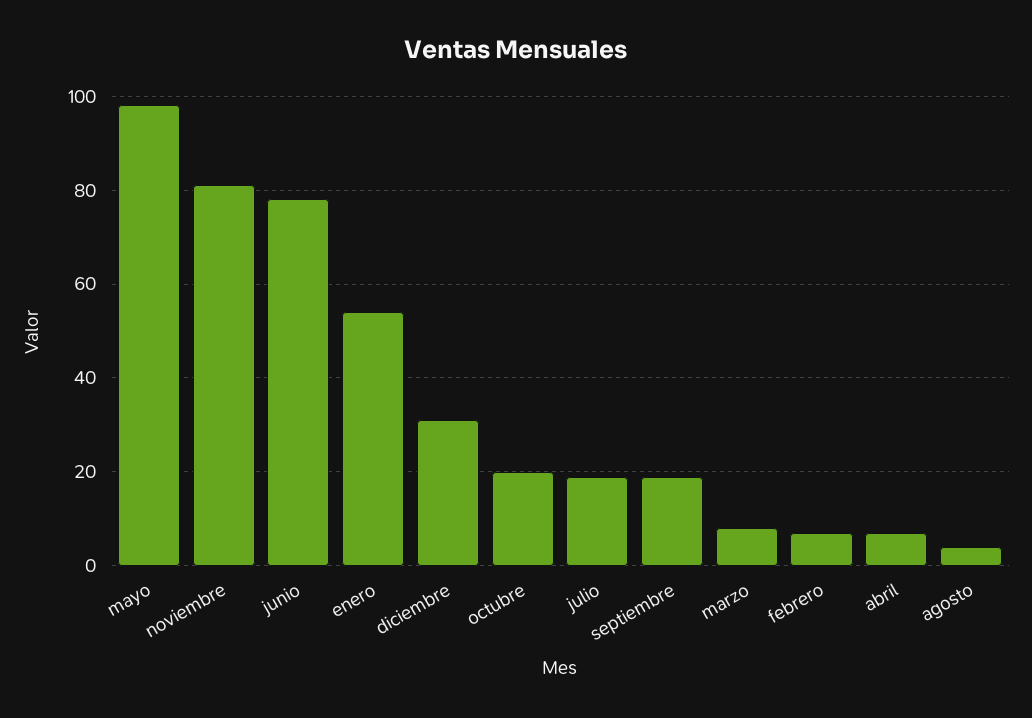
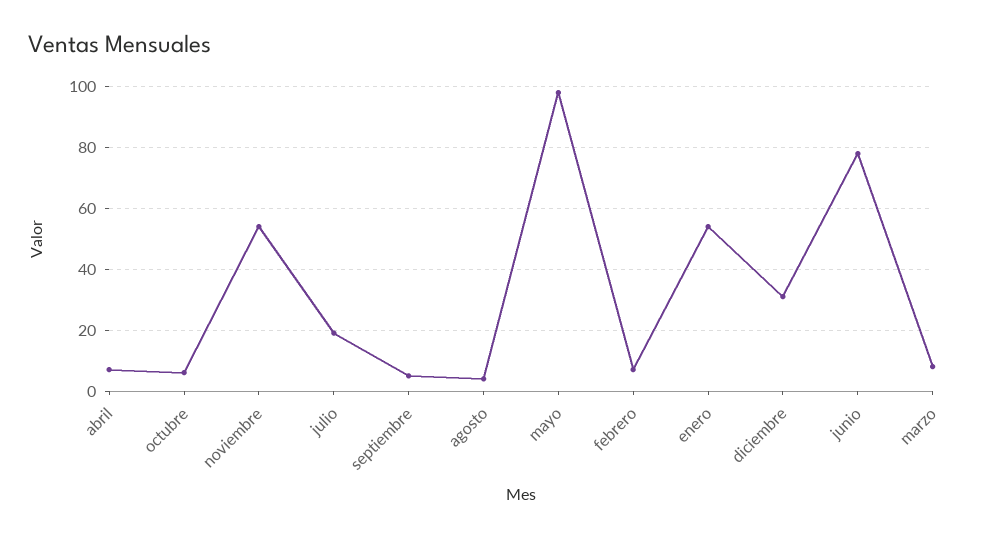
  {
    "mayo": 100,
-   "noviembre": 80,
+   "noviembre": 55,
    "junio": 80,
    "enero": 55,
    "diciembre": 30,
-   "octubre": 20,
+   "octubre": 5,
    "julio": 20,
-   "septiembre": 20,
+   "septiembre": 5,
    "marzo": 10,
    "febrero": 5,
    "abril": 5,
    "agosto": 5
  }

